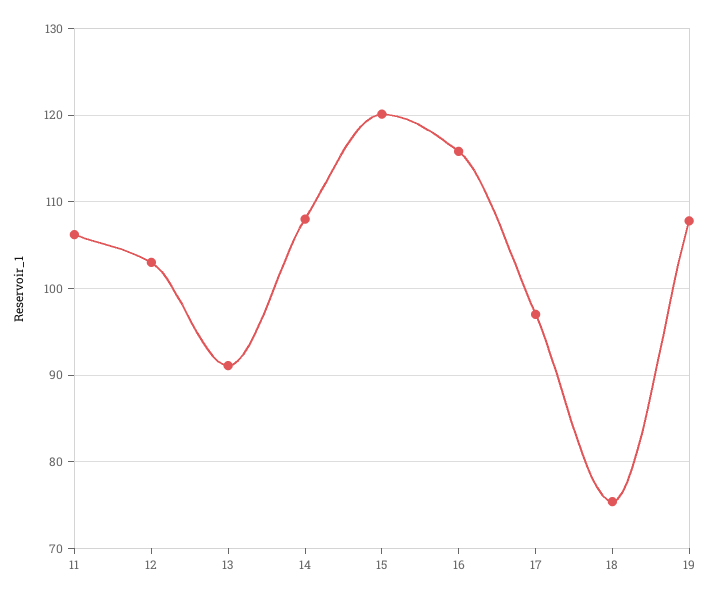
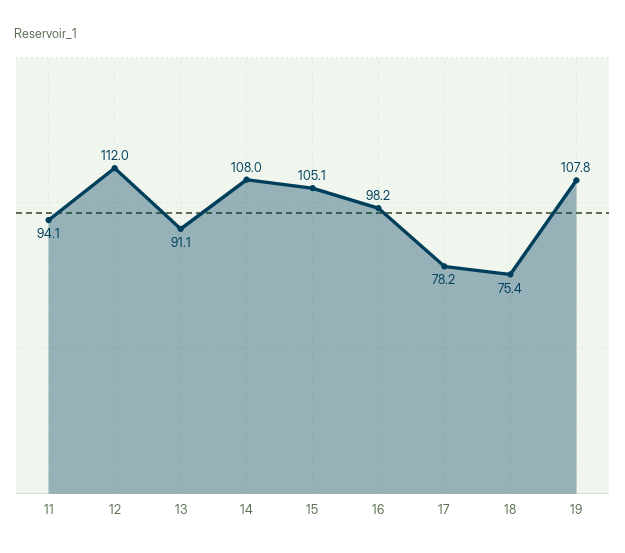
  {
-   "11": 106,
+   "11": 94.1,
-   "12": 103,
+   "12": 112,
    "13": 91.1,
    "14": 108,
-   "15": 120,
+   "15": 105.1,
-   "16": 116,
+   "16": 98.2,
-   "17": 97,
+   "17": 78.2,
    "18": 75.4,
    "19": 107.8
  }

